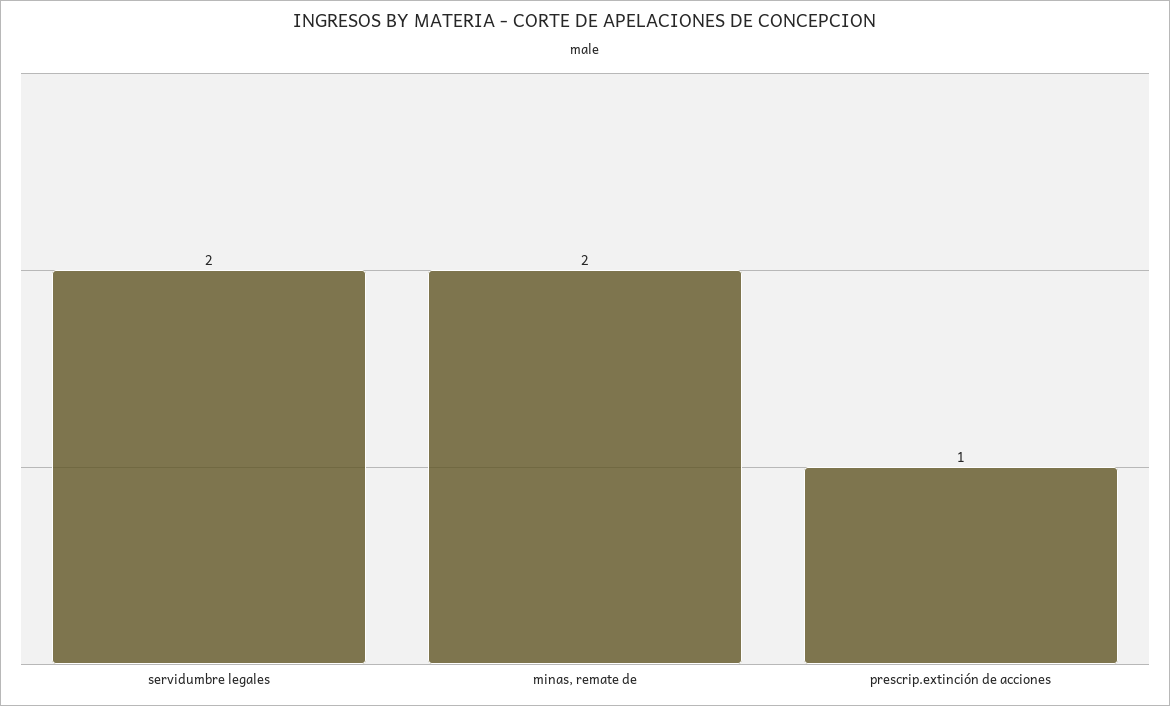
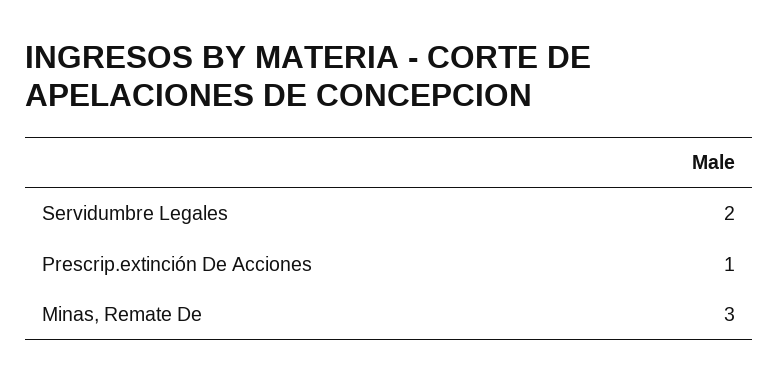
  {
    "servidumbre legales": 2,
-   "minas, remate de": 2,
+   "minas, remate de": 3,
    "prescrip.extinción de acciones": 1
  }

